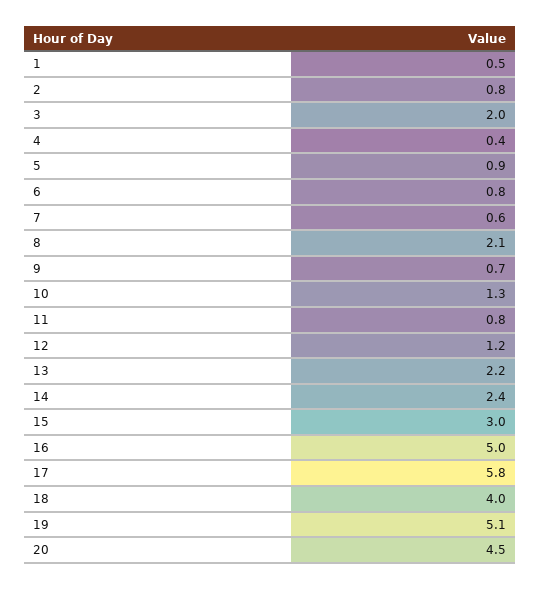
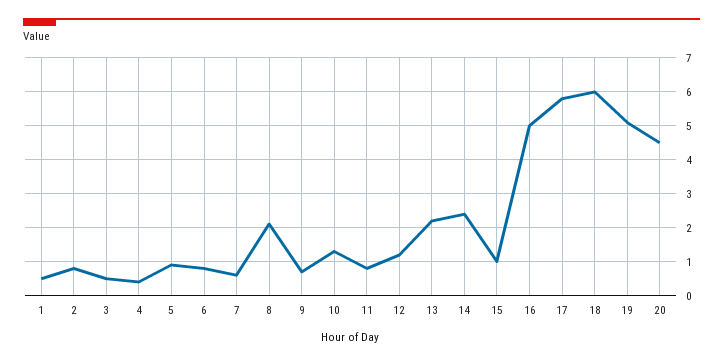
  {
    "1": 0.5,
    "2": 0.8,
-   "3": 2,
+   "3": 0.5,
    "4": 0.4,
    "5": 0.9,
    "6": 0.8,
    "7": 0.6,
    "8": 2.1,
    "9": 0.7,
    "10": 1.3,
    "11": 0.8,
    "12": 1.2,
    "13": 2.2,
    "14": 2.4,
-   "15": 3,
+   "15": 1,
    "16": 5,
    "17": 5.8,
-   "18": 4,
+   "18": 6,
    "19": 5.1,
    "20": 4.5
  }

